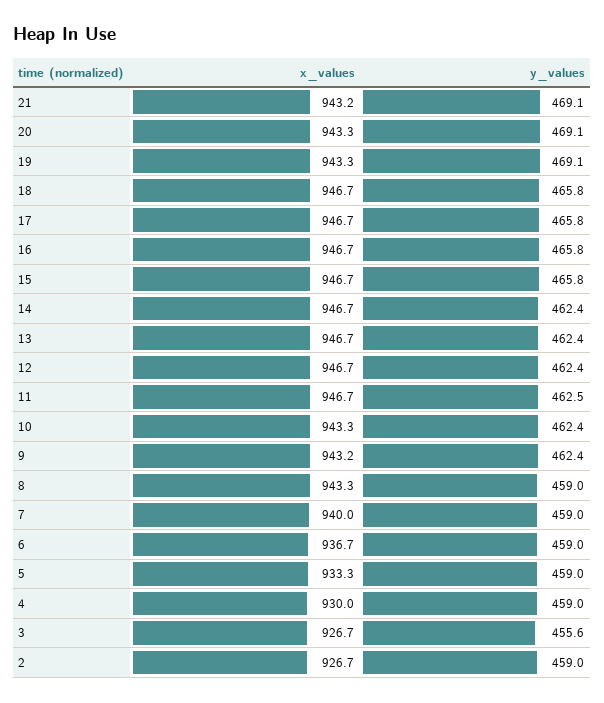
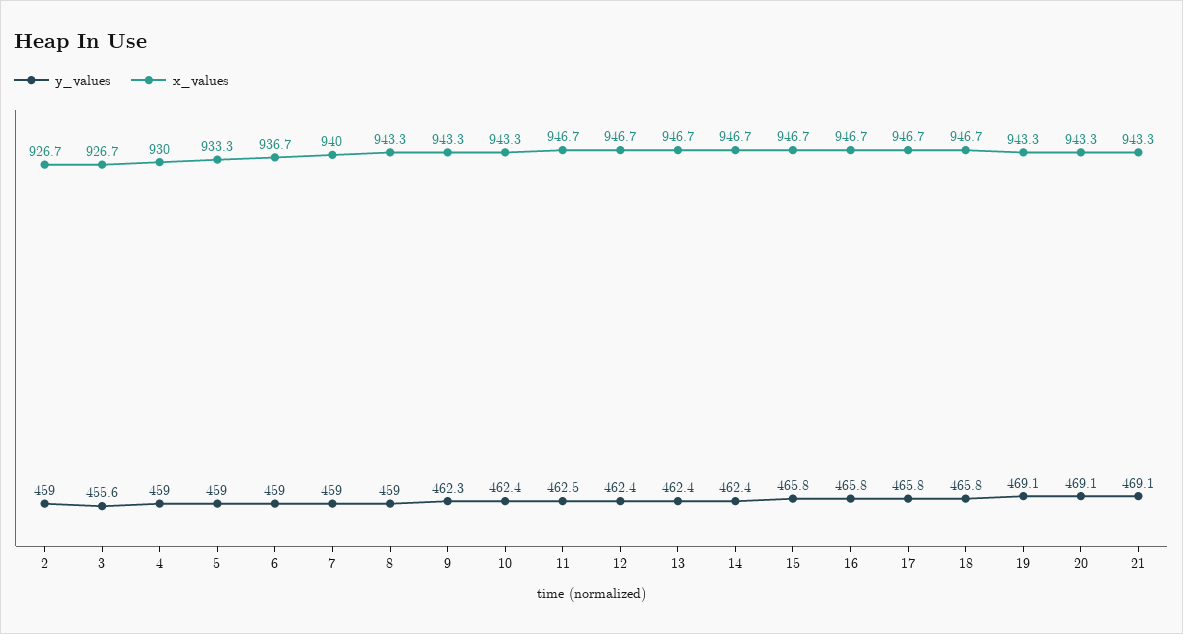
  {
    "x_values": {
-     "21": 943.2,
+     "21": 943.3,
      "20": 943.3,
      "19": 943.3,
      "18": 946.7,
      "17": 946.7,
      "16": 946.7,
      "15": 946.7,
      "14": 946.7,
      "13": 946.7,
      "12": 946.7,
      "11": 946.7,
      "10": 943.3,
-     "9": 943.2,
+     "9": 943.3,
      "8": 943.3,
      "7": 940,
      "6": 936.7,
      "5": 933.3,
      "4": 930,
      "3": 926.7,
      "2": 926.7
    },
    "y_values": {
      "21": 469.1,
      "20": 469.1,
      "19": 469.1,
      "18": 465.8,
      "17": 465.8,
      "16": 465.8,
      "15": 465.8,
      "14": 462.4,
      "13": 462.4,
      "12": 462.4,
      "11": 462.5,
      "10": 462.4,
-     "9": 462.4,
+     "9": 462.3,
      "8": 459,
      "7": 459,
      "6": 459,
      "5": 459,
      "4": 459,
      "3": 455.6,
      "2": 459
    }
  }

